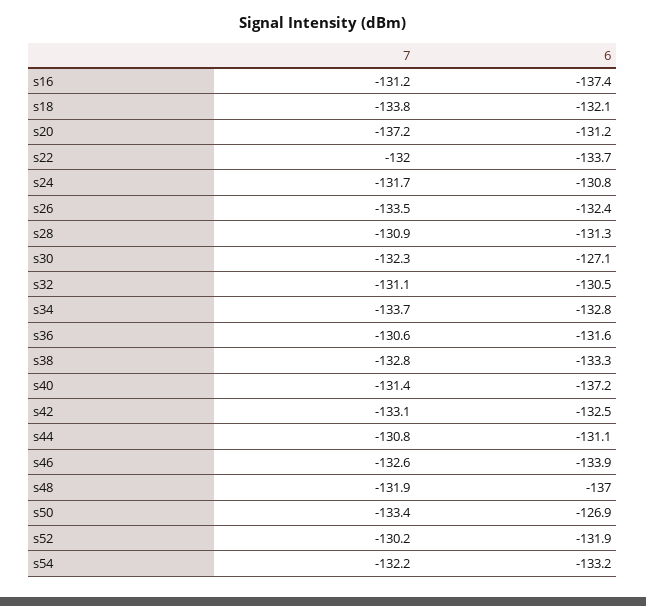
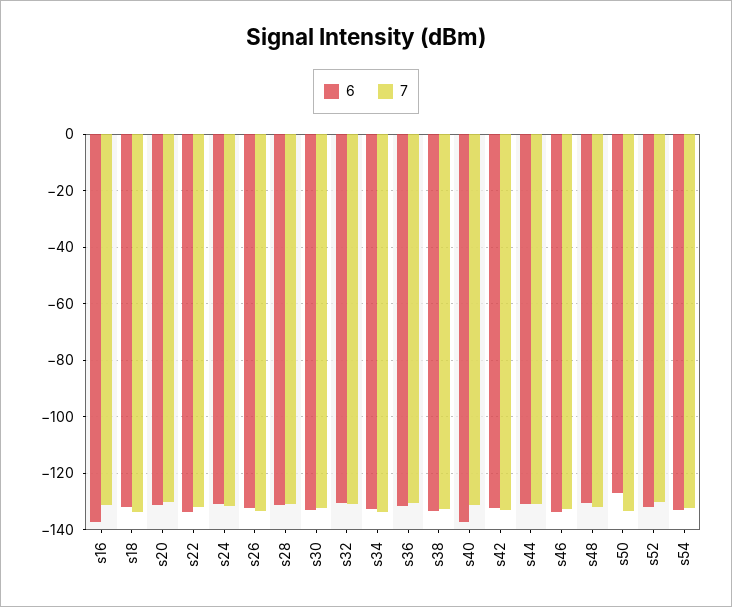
  {
    "7": {
      "s16": -131.2,
      "s18": -133.8,
-     "s20": -137.2,
+     "s20": -130,
      "s22": -132,
      "s24": -131.7,
      "s26": -133.5,
      "s28": -130.9,
      "s30": -132.3,
      "s32": -131.1,
      "s34": -133.7,
      "s36": -130.6,
      "s38": -132.8,
      "s40": -131.4,
      "s42": -133.1,
      "s44": -130.8,
      "s46": -132.6,
      "s48": -131.9,
      "s50": -133.4,
      "s52": -130.2,
      "s54": -132.2
    },
    "6": {
      "s16": -137.4,
      "s18": -132.1,
      "s20": -131.2,
      "s22": -133.7,
      "s24": -130.8,
      "s26": -132.4,
      "s28": -131.3,
-     "s30": -127.1,
+     "s30": -132.5,
      "s32": -130.5,
      "s34": -132.8,
      "s36": -131.6,
      "s38": -133.3,
      "s40": -137.2,
      "s42": -132.5,
      "s44": -131.1,
      "s46": -133.9,
-     "s48": -137,
+     "s48": -130,
      "s50": -126.9,
      "s52": -131.9,
      "s54": -133.2
    }
  }

